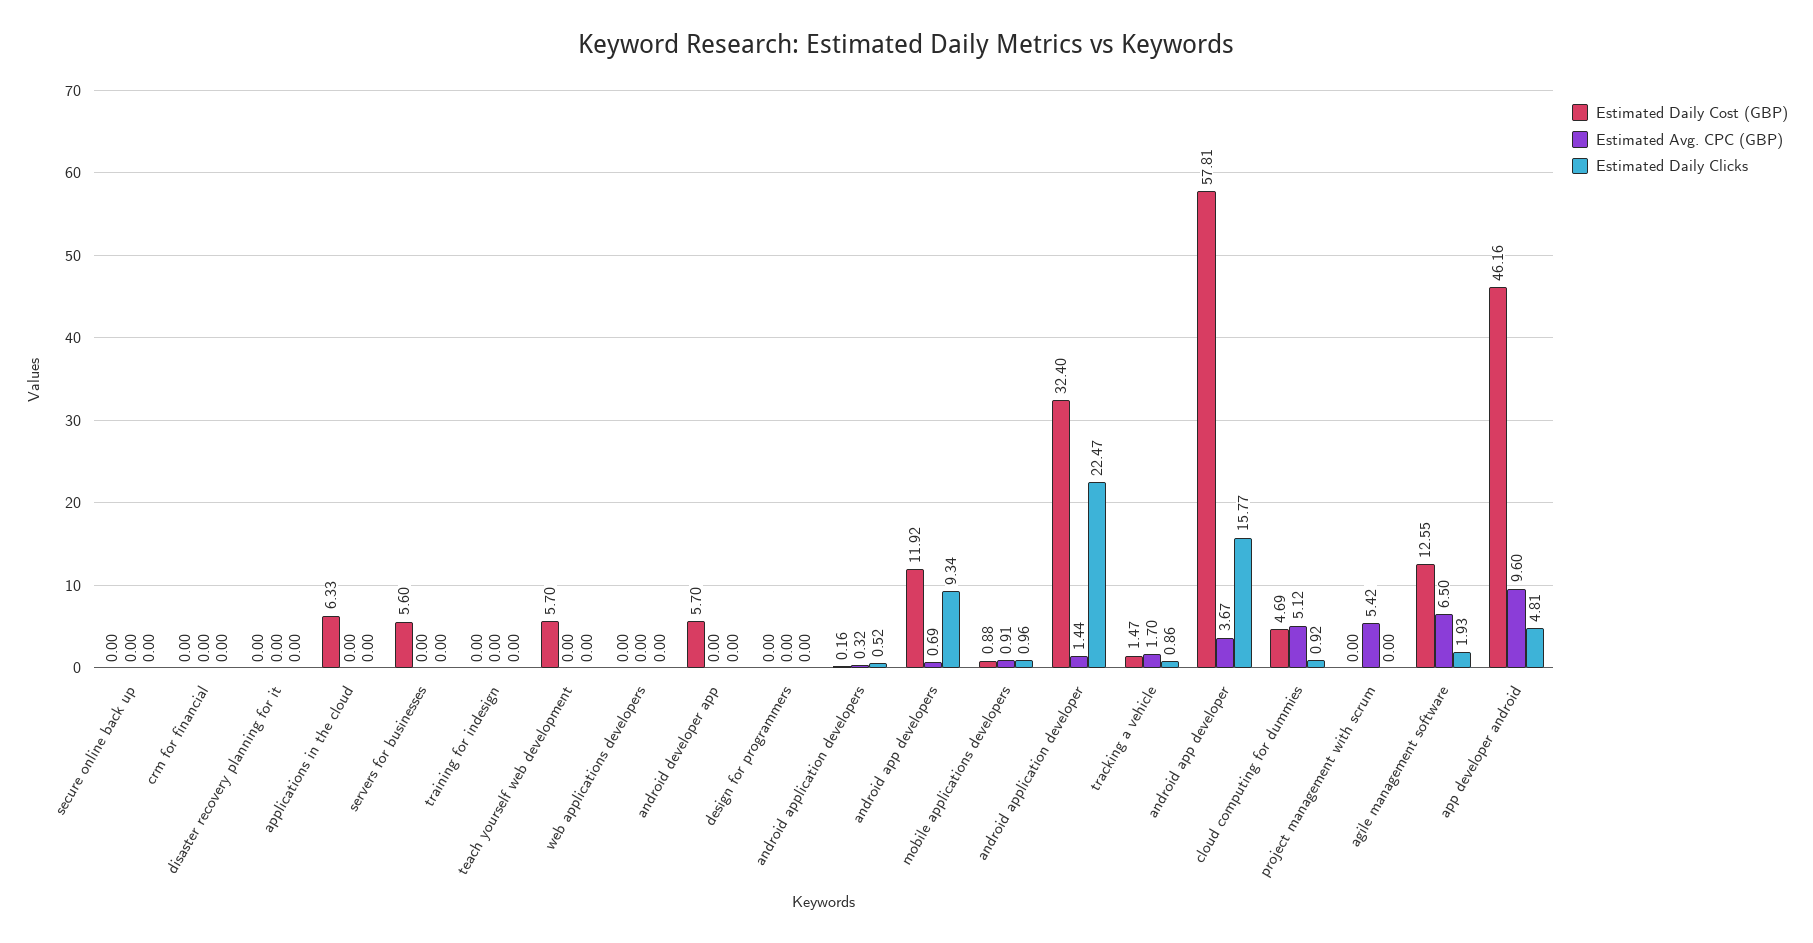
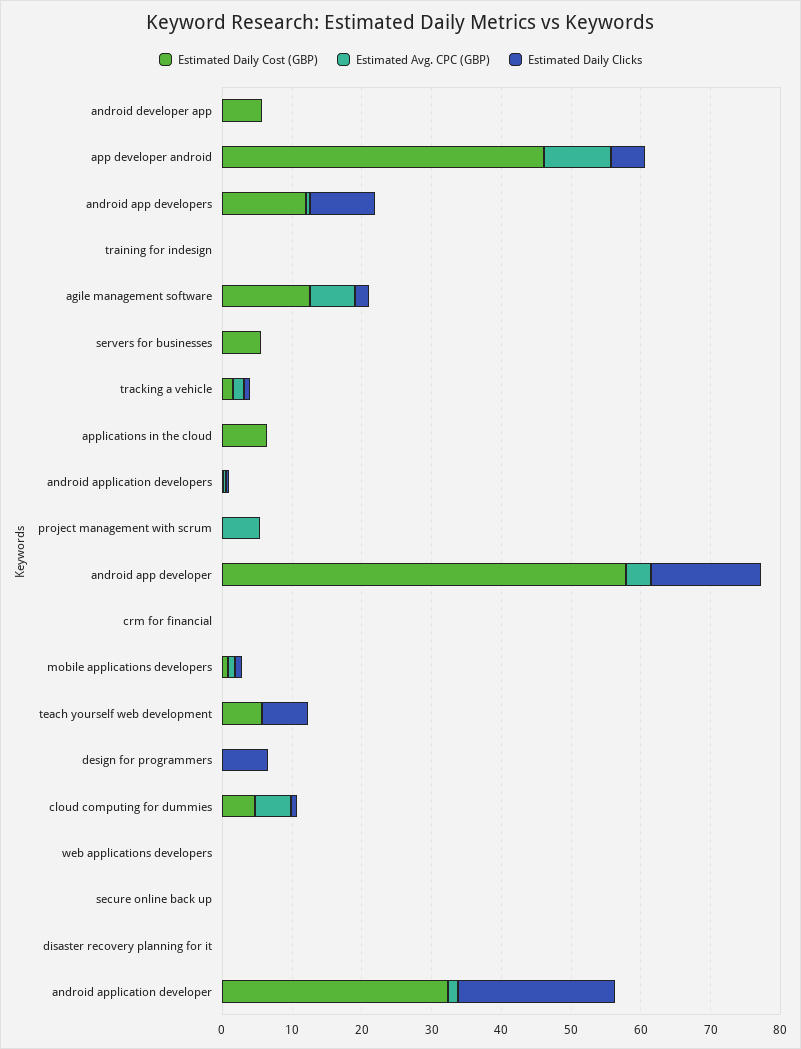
  {
    "Estimated Daily Cost (GBP)": {
      "secure online back up": 0,
      "crm for financial": 0,
      "disaster recovery planning for it": 0,
      "applications in the cloud": 6.33,
      "servers for businesses": 5.6,
      "training for indesign": 0,
      "teach yourself web development": 5.7,
      "web applications developers": 0,
      "android developer app": 5.7,
      "design for programmers": 0,
      "android application developers": 0.16,
      "android app developers": 11.92,
      "mobile applications developers": 0.88,
      "android application developer": 32.4,
      "tracking a vehicle": 1.47,
      "android app developer": 57.81,
      "cloud computing for dummies": 4.69,
      "project management with scrum": 0,
      "agile management software": 12.55,
      "app developer android": 46.16
    },
    "Estimated Avg. CPC (GBP)": {
      "secure online back up": 0,
      "crm for financial": 0,
      "disaster recovery planning for it": 0,
      "applications in the cloud": 0,
      "servers for businesses": 0,
      "training for indesign": 0,
      "teach yourself web development": 0,
      "web applications developers": 0,
      "android developer app": 0,
      "design for programmers": 0,
      "android application developers": 0.32,
      "android app developers": 0.69,
      "mobile applications developers": 0.91,
      "android application developer": 1.44,
      "tracking a vehicle": 1.7,
      "android app developer": 3.67,
      "cloud computing for dummies": 5.12,
      "project management with scrum": 5.42,
      "agile management software": 6.5,
      "app developer android": 9.6
    },
    "Estimated Daily Clicks": {
      "secure online back up": 0,
      "crm for financial": 0,
      "disaster recovery planning for it": 0,
      "applications in the cloud": 0,
      "servers for businesses": 0,
      "training for indesign": 0,
-     "teach yourself web development": 0,
+     "teach yourself web development": 6,
      "web applications developers": 0,
      "android developer app": 0,
-     "design for programmers": 0,
+     "design for programmers": 6,
      "android application developers": 0.52,
      "android app developers": 9.34,
      "mobile applications developers": 0.96,
      "android application developer": 22.47,
      "tracking a vehicle": 0.86,
      "android app developer": 15.77,
      "cloud computing for dummies": 0.92,
      "project management with scrum": 0,
      "agile management software": 1.93,
      "app developer android": 4.81
    }
  }

